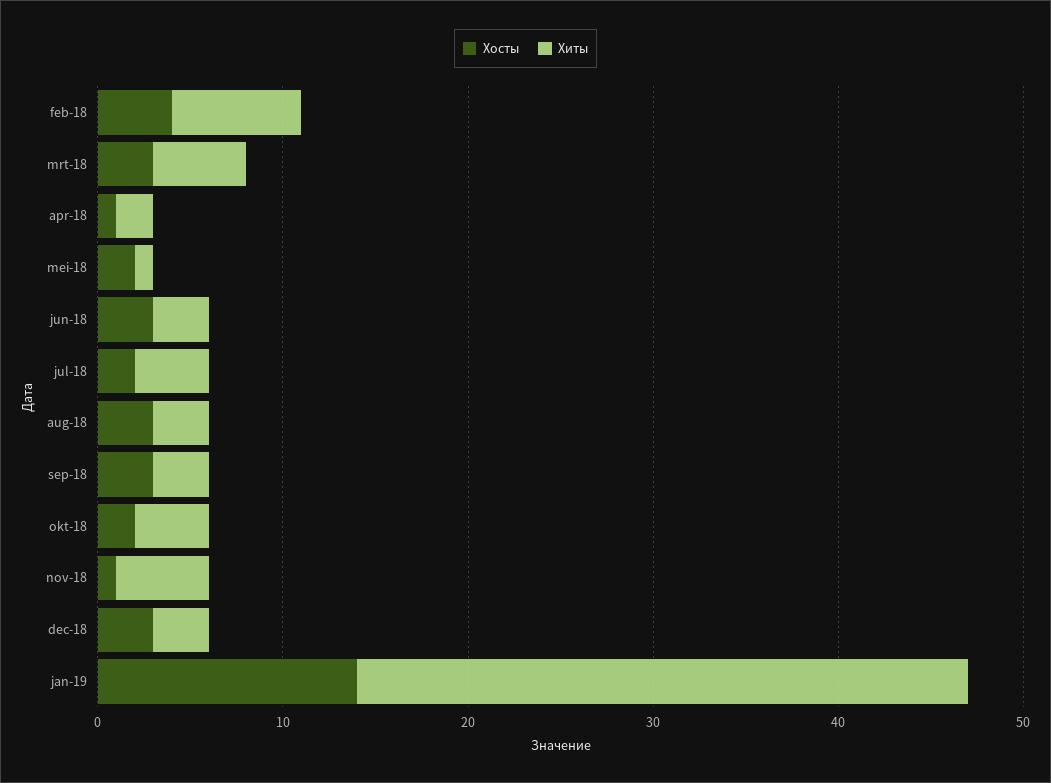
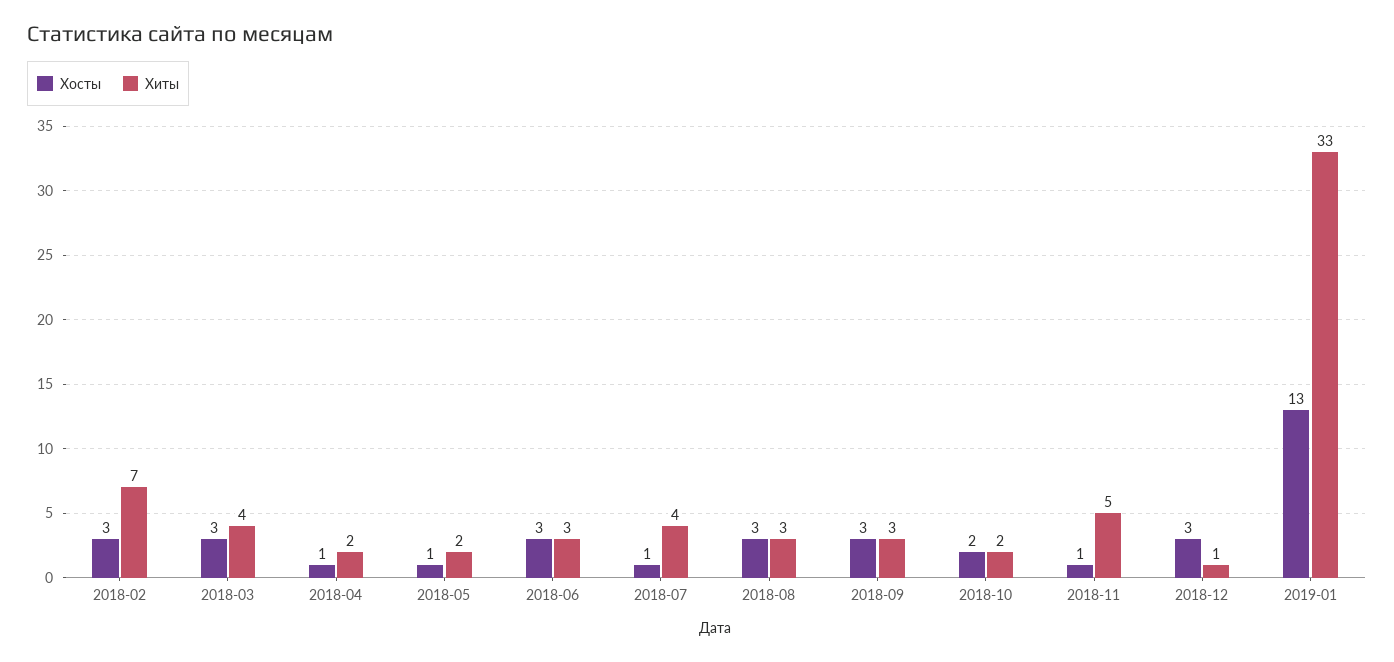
  {
    "Хосты": {
-     "feb-18": 4,
+     "feb-18": 3,
      "mrt-18": 3,
      "apr-18": 1,
-     "mei-18": 2,
+     "mei-18": 1,
      "jun-18": 3,
-     "jul-18": 2,
+     "jul-18": 1,
      "aug-18": 3,
      "sep-18": 3,
      "okt-18": 2,
      "nov-18": 1,
      "dec-18": 3,
-     "jan-19": 14
+     "jan-19": 13
    },
    "Хиты": {
      "feb-18": 7,
-     "mrt-18": 5,
+     "mrt-18": 4,
      "apr-18": 2,
-     "mei-18": 1,
+     "mei-18": 2,
      "jun-18": 3,
      "jul-18": 4,
      "aug-18": 3,
      "sep-18": 3,
-     "okt-18": 4,
+     "okt-18": 2,
      "nov-18": 5,
-     "dec-18": 3,
+     "dec-18": 1,
      "jan-19": 33
    }
  }

